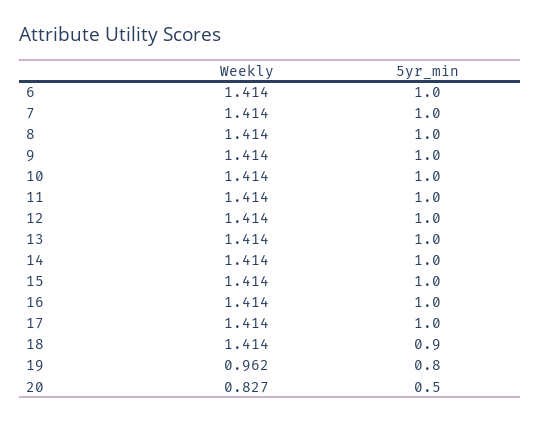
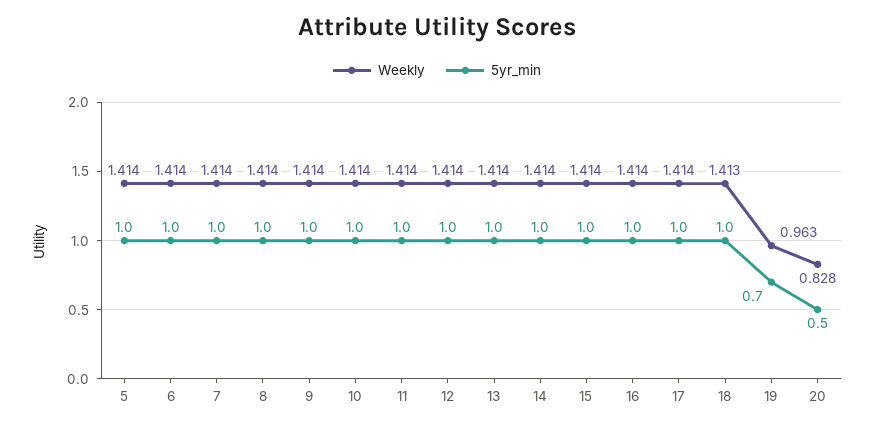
  {
    "Weekly": {
      "6": 1.414,
      "7": 1.414,
      "8": 1.414,
      "9": 1.414,
      "10": 1.414,
      "11": 1.414,
      "12": 1.414,
      "13": 1.414,
      "14": 1.414,
      "15": 1.414,
      "16": 1.414,
      "17": 1.414,
-     "18": 1.414,
+     "18": 1.413,
-     "19": 0.962,
+     "19": 0.963,
-     "20": 0.827
+     "20": 0.828,
+     "5": 1.414
    },
    "5yr_min": {
      "6": 1,
      "7": 1,
      "8": 1,
      "9": 1,
      "10": 1,
      "11": 1,
      "12": 1,
      "13": 1,
      "14": 1,
      "15": 1,
      "16": 1,
      "17": 1,
-     "18": 0.9,
+     "18": 1,
-     "19": 0.8,
+     "19": 0.7,
-     "20": 0.5
+     "20": 0.5,
+     "5": 1
    }
  }

